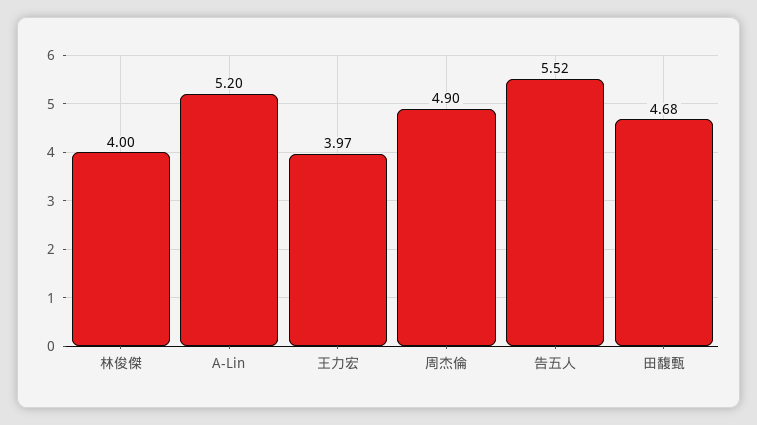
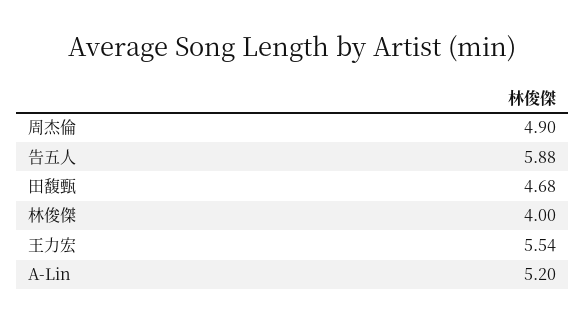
  {
    "林俊傑": 4,
    "A-Lin": 5.2,
-   "王力宏": 3.97,
+   "王力宏": 5.54,
    "周杰倫": 4.9,
-   "告五人": 5.52,
+   "告五人": 5.88,
    "田馥甄": 4.68
  }

